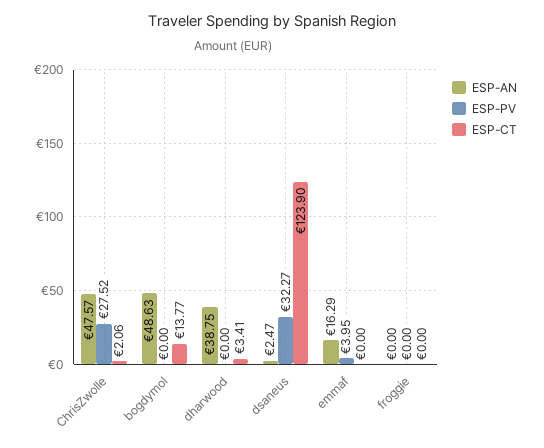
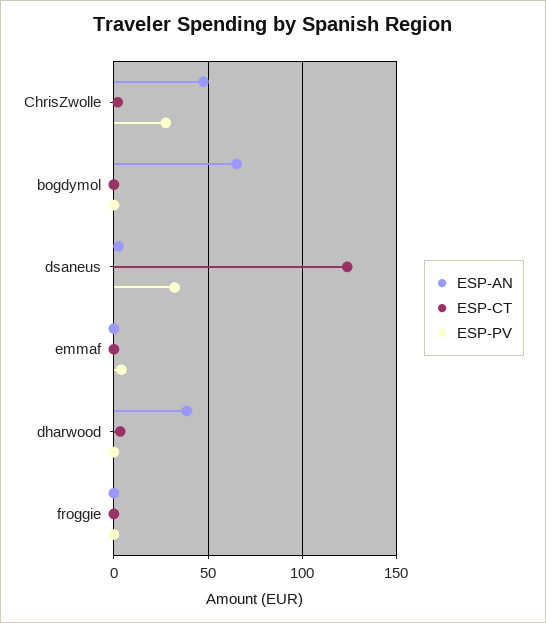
  {
    "ESP-AN": {
      "ChrisZwolle": 47.57,
-     "bogdymol": 48.63,
+     "bogdymol": 65,
      "dharwood": 38.75,
      "dsaneus": 2.47,
-     "emmaf": 16.29,
+     "emmaf": 0,
      "froggie": 0
    },
    "ESP-PV": {
      "ChrisZwolle": 27.52,
      "bogdymol": 0,
      "dharwood": 0,
      "dsaneus": 32.27,
      "emmaf": 3.95,
      "froggie": 0
    },
    "ESP-CT": {
      "ChrisZwolle": 2.06,
-     "bogdymol": 13.77,
+     "bogdymol": 0,
      "dharwood": 3.41,
      "dsaneus": 123.9,
      "emmaf": 0,
      "froggie": 0
    }
  }

